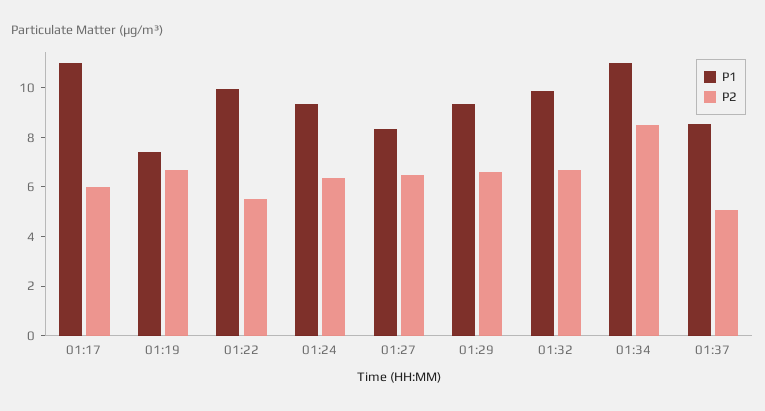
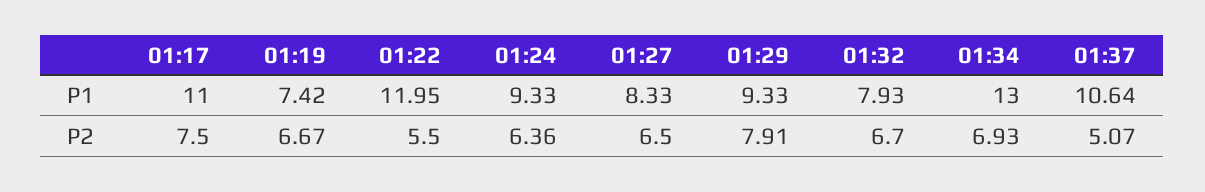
  {
    "P1": {
      "01:17": 11,
      "01:19": 7.42,
-     "01:22": 10,
+     "01:22": 11.95,
      "01:24": 9.33,
      "01:27": 8.33,
      "01:29": 9.33,
-     "01:32": 10,
+     "01:32": 7.93,
-     "01:34": 11,
+     "01:34": 13,
-     "01:37": 8.5
+     "01:37": 10.64
    },
    "P2": {
-     "01:17": 6,
+     "01:17": 7.5,
      "01:19": 6.67,
      "01:22": 5.5,
      "01:24": 6.36,
      "01:27": 6.5,
-     "01:29": 6.5,
+     "01:29": 7.91,
      "01:32": 6.7,
-     "01:34": 8.5,
+     "01:34": 6.93,
      "01:37": 5.07
    }
  }

